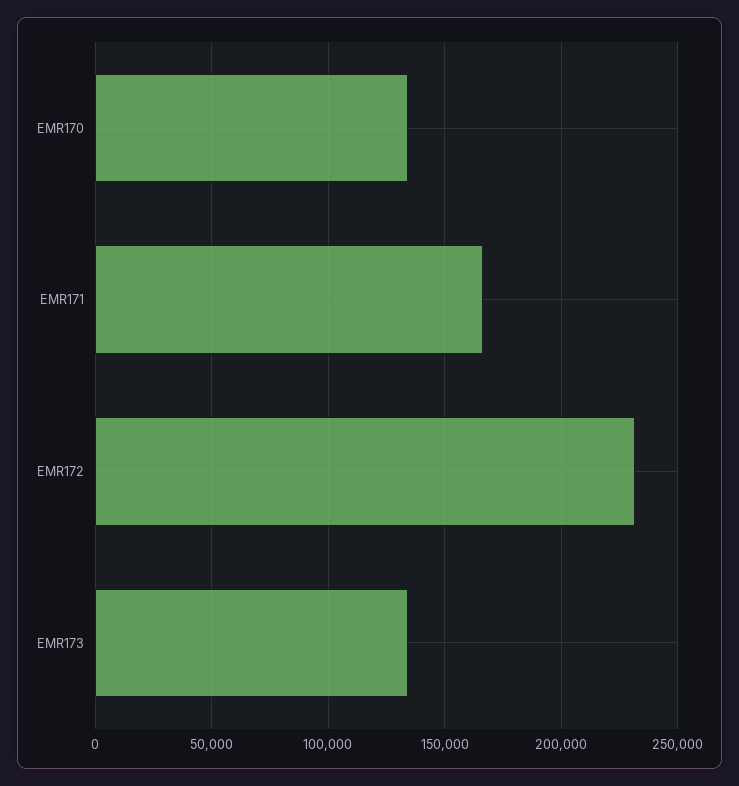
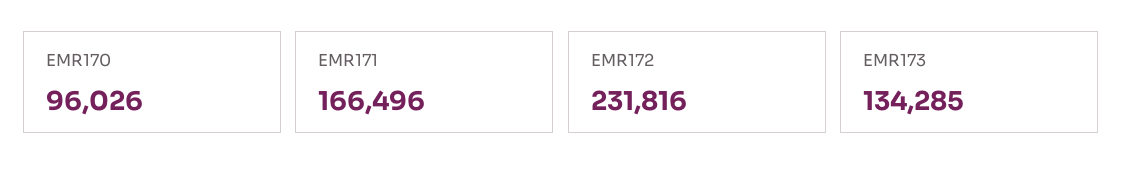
  {
-   "EMR170": 135000,
+   "EMR170": 96026,
    "EMR171": 166496,
    "EMR172": 231816,
    "EMR173": 134285
  }

